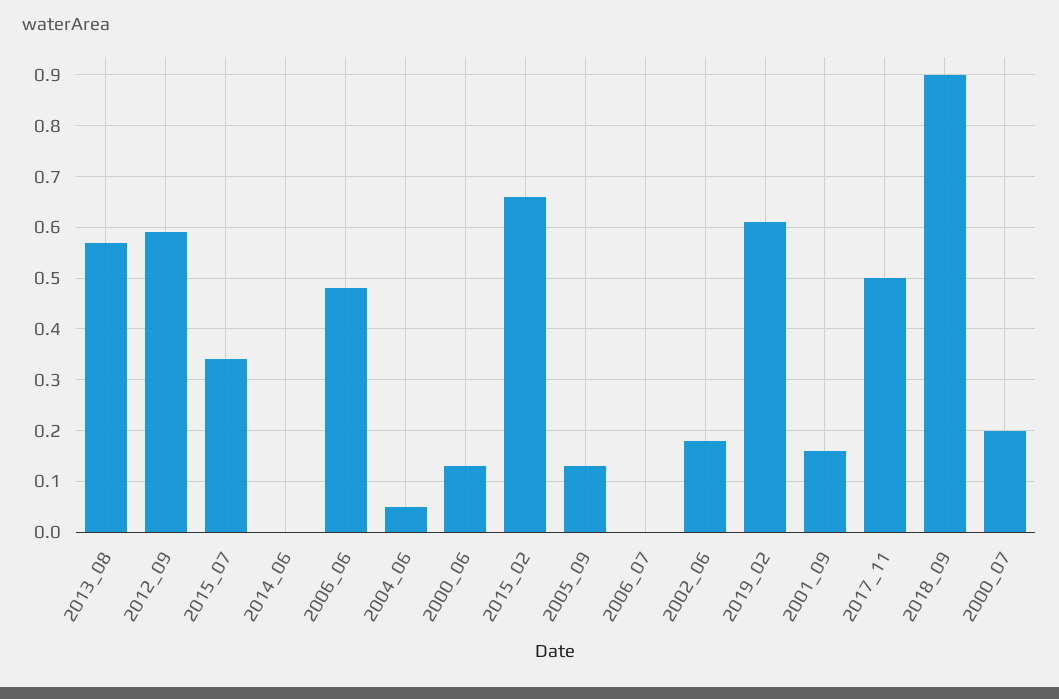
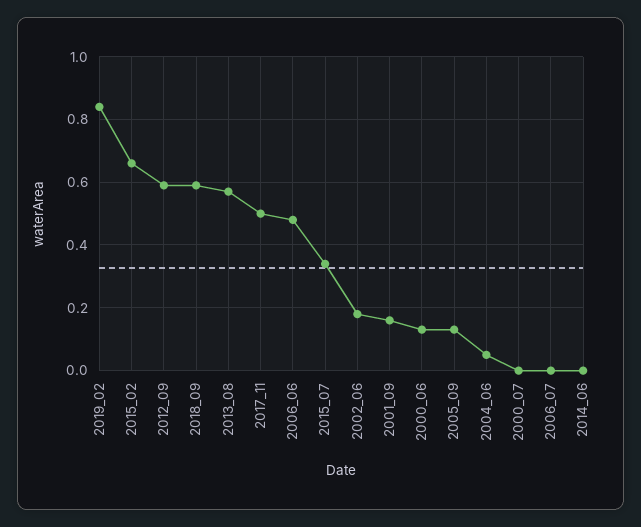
  {
    "2013_08": 0.55,
    "2012_09": 0.6,
    "2015_07": 0.35,
    "2014_06": 0,
    "2006_06": 0.5,
    "2004_06": 0.05,
    "2000_06": 0.15,
    "2015_02": 0.65,
    "2005_09": 0.15,
    "2006_07": 0,
    "2002_06": 0.2,
-   "2019_02": 0.6,
+   "2019_02": 0.85,
    "2001_09": 0.15,
    "2017_11": 0.5,
-   "2018_09": 0.9,
+   "2018_09": 0.6,
-   "2000_07": 0.2
+   "2000_07": 0
  }

